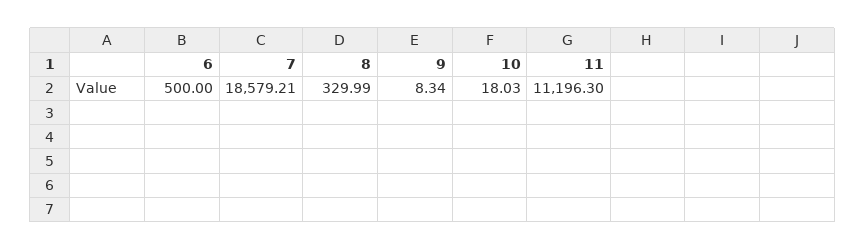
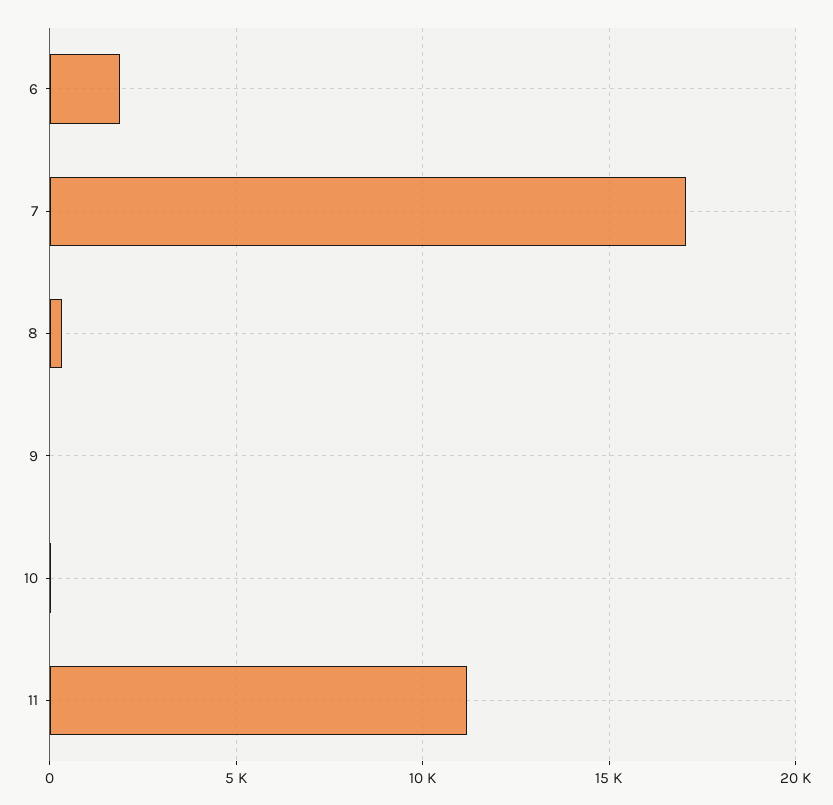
  {
-   "6": 500,
+   "6": 2000,
-   "7": 18579.21,
+   "7": 17000,
    "8": 329.99,
    "9": 8.34,
    "10": 18.03,
    "11": 11196.3
  }

